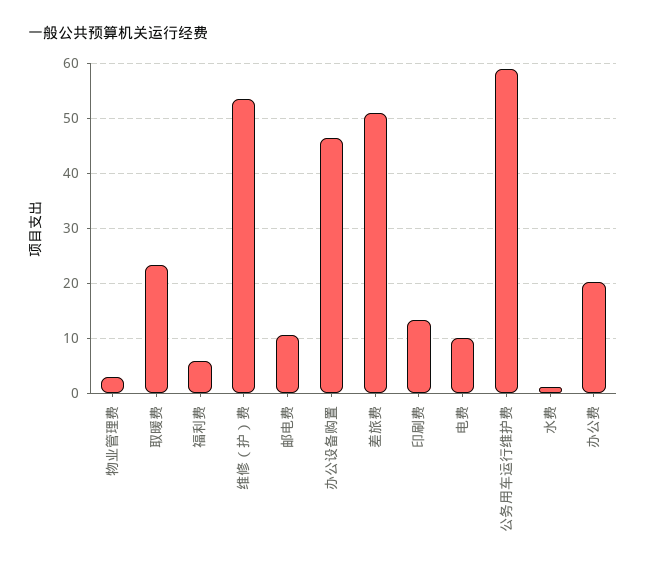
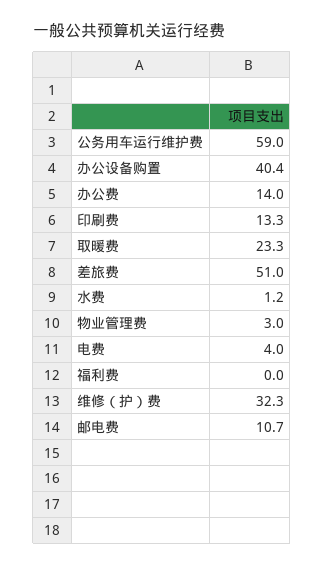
  {
    "物业管理费": 3,
    "取暖费": 23.3,
-   "福利费": 6,
+   "福利费": 0,
-   "维修（护）费": 54,
+   "维修（护）费": 32.3,
    "邮电费": 10.7,
-   "办公设备购置": 46,
+   "办公设备购置": 40.4,
    "差旅费": 51,
    "印刷费": 13.3,
-   "电费": 10,
+   "电费": 4,
    "公务用车运行维护费": 59,
    "水费": 1.2,
-   "办公费": 20
+   "办公费": 14
  }

